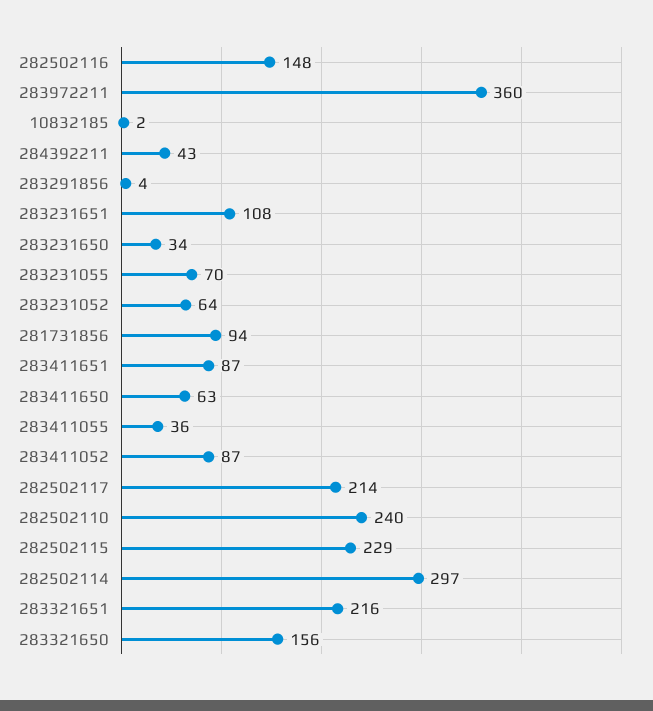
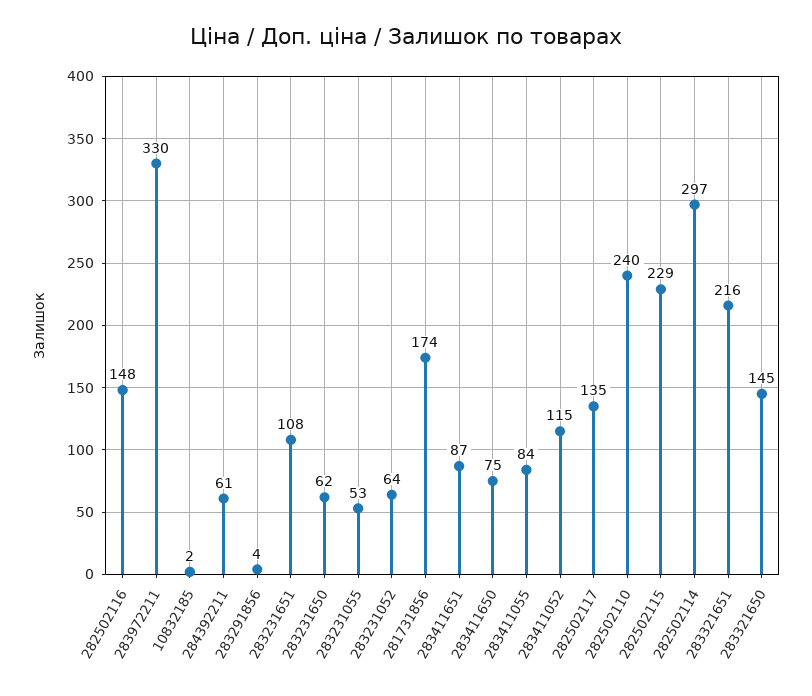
  {
    "282502116": 148,
-   "283972211": 360,
+   "283972211": 330,
    "10832185": 2,
-   "284392211": 43,
+   "284392211": 61,
    "283291856": 4,
    "283231651": 108,
-   "283231650": 34,
+   "283231650": 62,
-   "283231055": 70,
+   "283231055": 53,
    "283231052": 64,
-   "281731856": 94,
+   "281731856": 174,
    "283411651": 87,
-   "283411650": 63,
+   "283411650": 75,
-   "283411055": 36,
+   "283411055": 84,
-   "283411052": 87,
+   "283411052": 115,
-   "282502117": 214,
+   "282502117": 135,
    "282502110": 240,
    "282502115": 229,
    "282502114": 297,
    "283321651": 216,
-   "283321650": 156
+   "283321650": 145
  }

